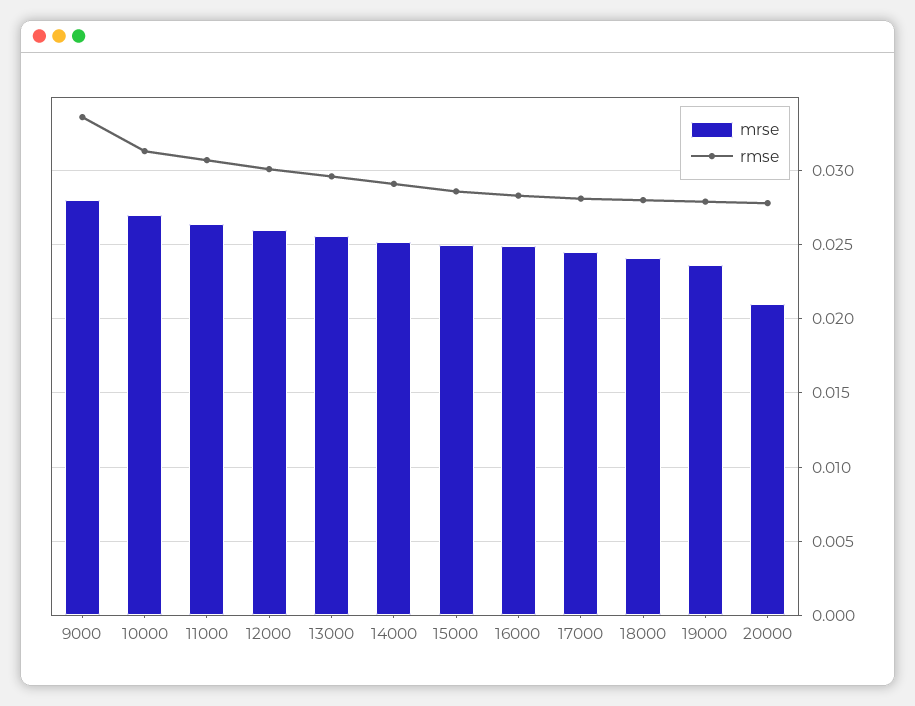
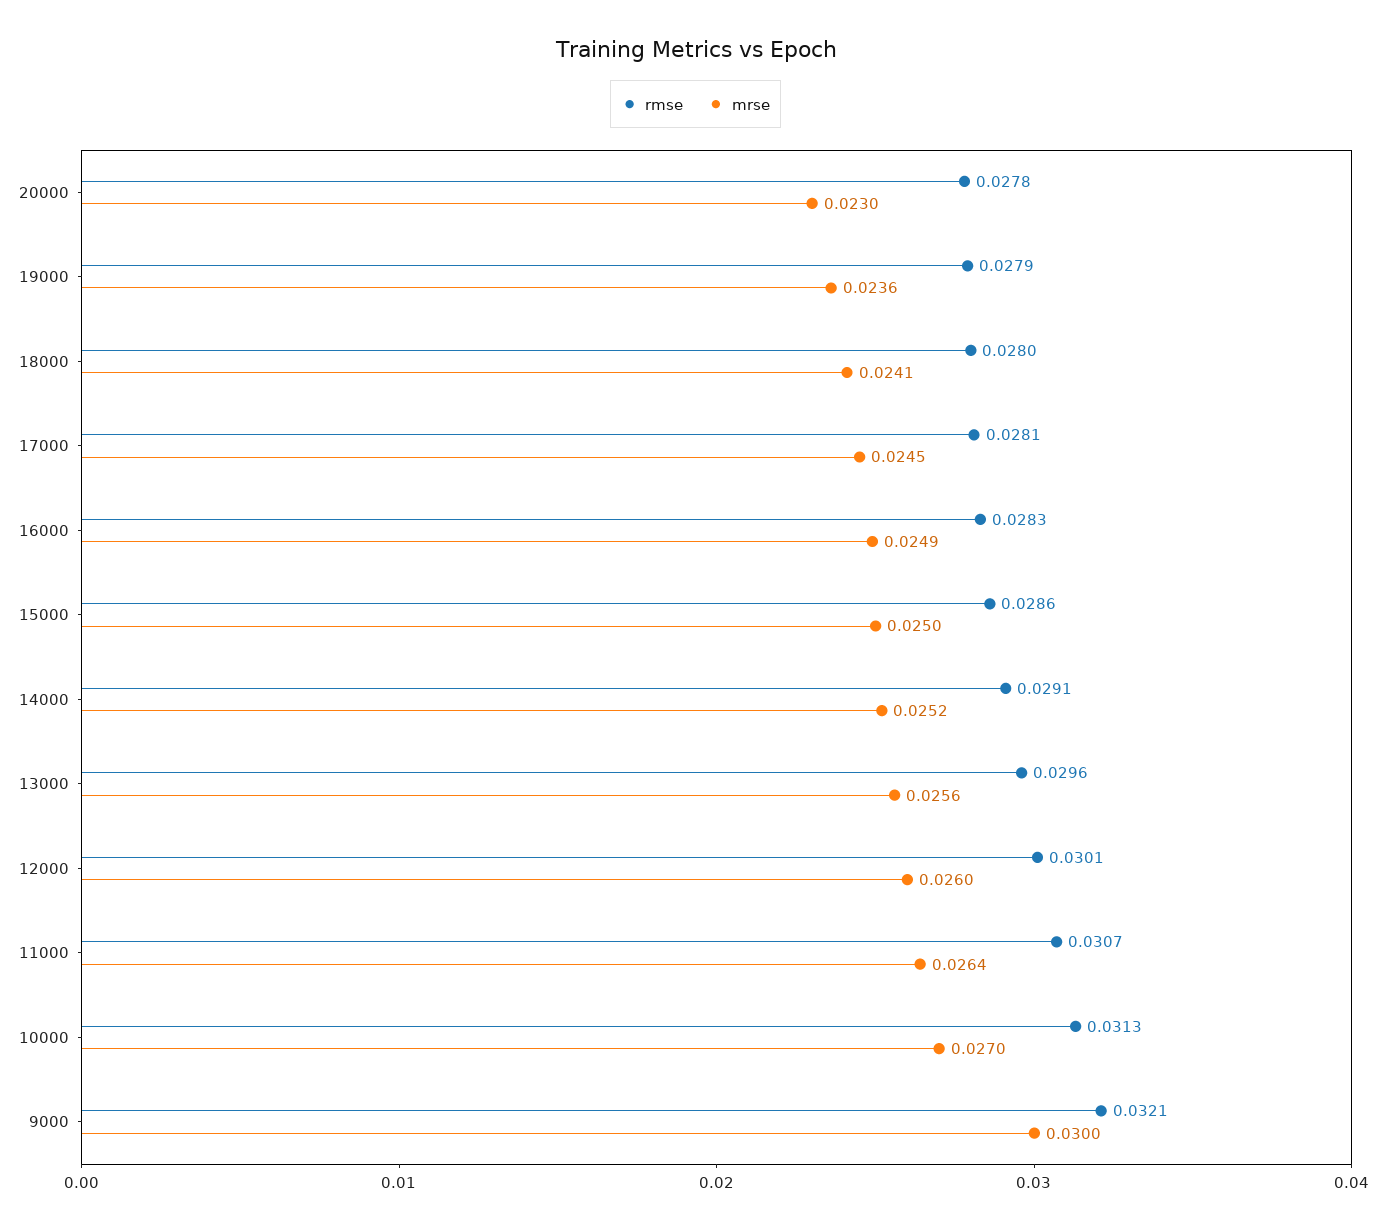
  {
    "mrse": {
-     "9000": 0.028,
+     "9000": 0.03,
      "10000": 0.027,
      "11000": 0.0264,
      "12000": 0.026,
      "13000": 0.0256,
      "14000": 0.0252,
      "15000": 0.025,
      "16000": 0.0249,
      "17000": 0.0245,
      "18000": 0.0241,
      "19000": 0.0236,
-     "20000": 0.021
+     "20000": 0.023
    },
    "rmse": {
-     "9000": 0.0335,
+     "9000": 0.0321,
      "10000": 0.0313,
      "11000": 0.0307,
      "12000": 0.0301,
      "13000": 0.0296,
      "14000": 0.0291,
      "15000": 0.0286,
      "16000": 0.0283,
      "17000": 0.0281,
      "18000": 0.028,
      "19000": 0.0279,
      "20000": 0.0278
    }
  }

